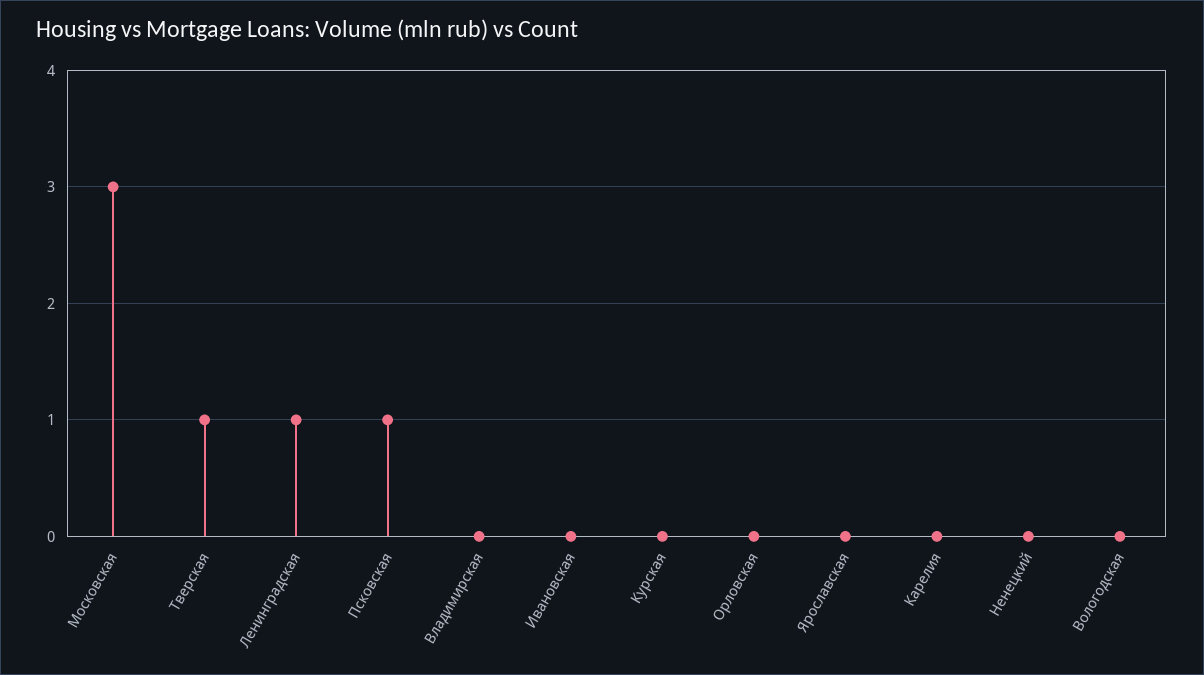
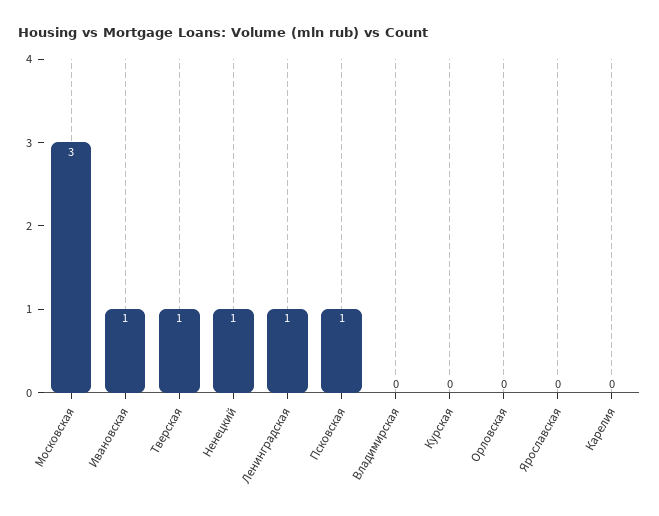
  {
    "Московская": 3,
    "Тверская": 1,
    "Ленинградская": 1,
    "Псковская": 1,
    "Владимирская": 0,
-   "Ивановская": 0,
+   "Ивановская": 1,
    "Курская": 0,
    "Орловская": 0,
    "Ярославская": 0,
    "Карелия": 0,
-   "Ненецкий": 0,
+   "Ненецкий": 1
-   "Вологодская": 0
  }

